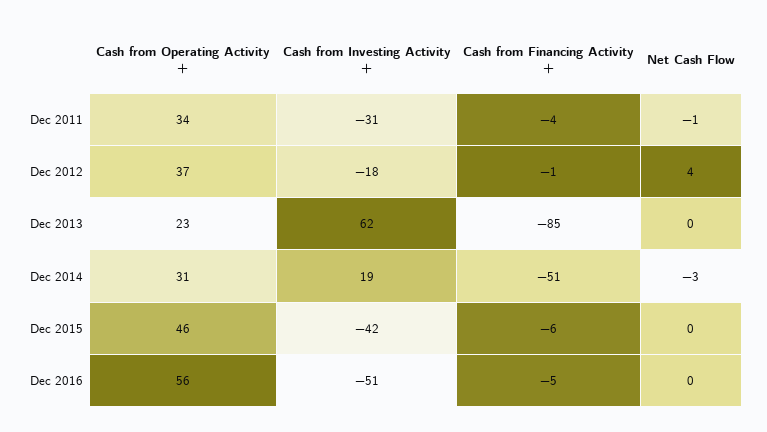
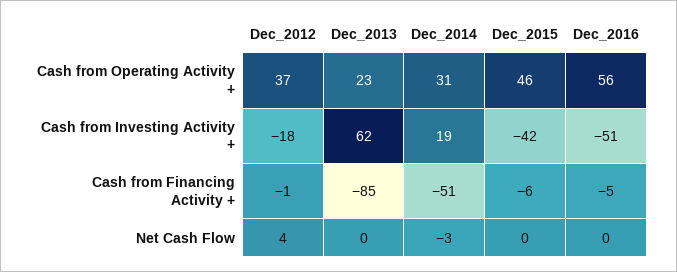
  {
    "Cash from Operating Activity +": {
-     "Dec 2011": 34,
      "Dec 2012": 37,
      "Dec 2013": 23,
      "Dec 2014": 31,
      "Dec 2015": 46,
      "Dec 2016": 56
    },
    "Cash from Investing Activity +": {
-     "Dec 2011": -31,
      "Dec 2012": -18,
      "Dec 2013": 62,
      "Dec 2014": 19,
      "Dec 2015": -42,
      "Dec 2016": -51
    },
    "Cash from Financing Activity +": {
-     "Dec 2011": -4,
      "Dec 2012": -1,
      "Dec 2013": -85,
      "Dec 2014": -51,
      "Dec 2015": -6,
      "Dec 2016": -5
    },
    "Net Cash Flow": {
-     "Dec 2011": -1,
      "Dec 2012": 4,
      "Dec 2013": 0,
      "Dec 2014": -3,
      "Dec 2015": 0,
      "Dec 2016": 0
    }
  }

